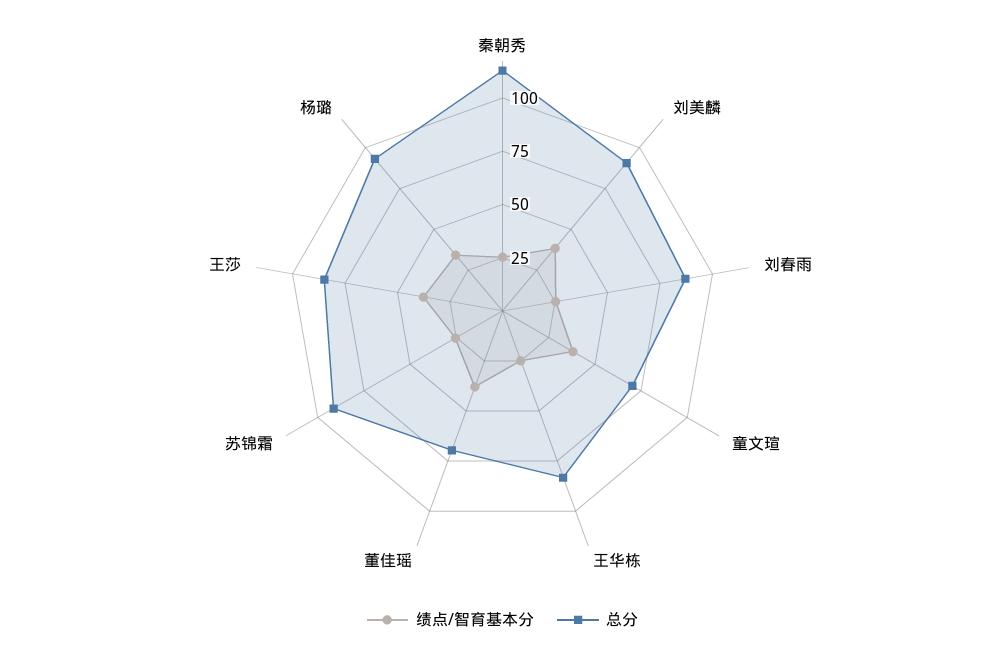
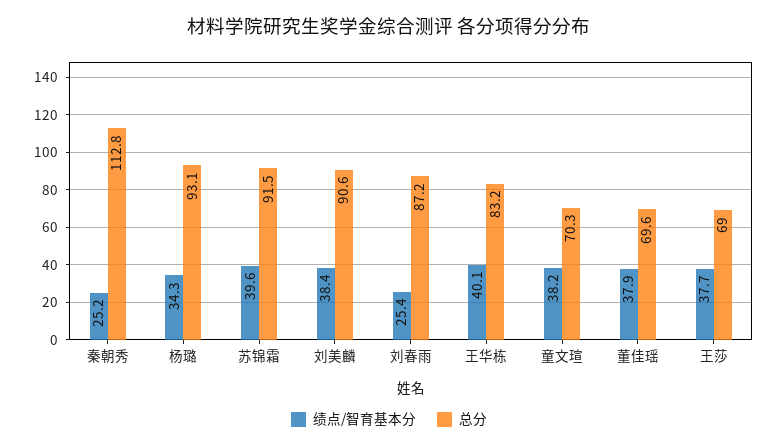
  {
    "绩点/智育基本分": {
      "秦朝秀": 25.2,
      "刘美麟": 38.4,
      "刘春雨": 25.4,
      "童文瑄": 38.2,
-     "王华栋": 25,
+     "王华栋": 40.1,
      "董佳瑶": 37.9,
-     "苏锦霜": 25,
+     "苏锦霜": 39.6,
      "王莎": 37.7,
      "杨璐": 34.3
    },
    "总分": {
      "秦朝秀": 112.8,
      "刘美麟": 90.6,
      "刘春雨": 87.2,
      "童文瑄": 70.3,
      "王华栋": 83.2,
      "董佳瑶": 69.6,
      "苏锦霜": 91.5,
-     "王莎": 85,
+     "王莎": 69,
      "杨璐": 93.1
    }
  }

